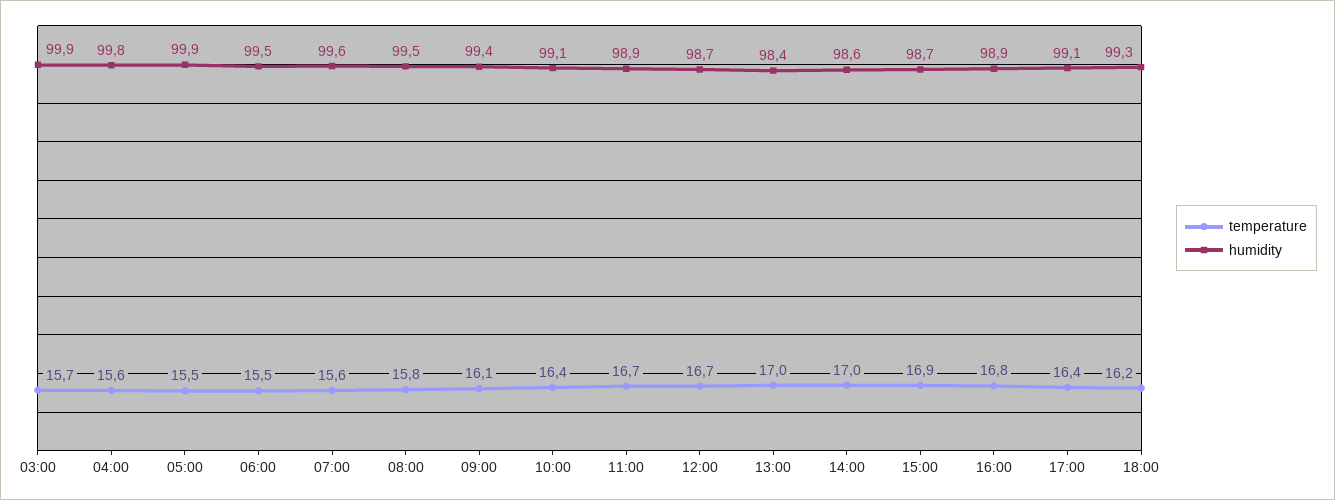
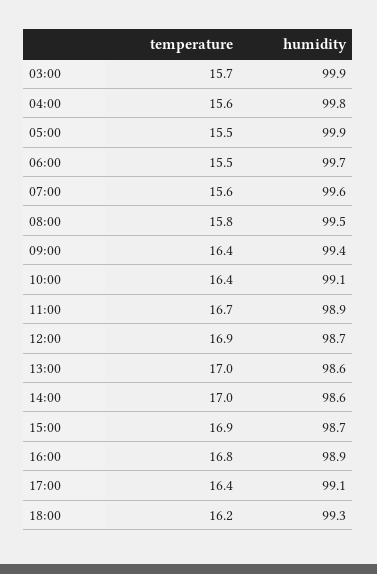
  {
    "temperature": {
      "03:00": 15.7,
      "04:00": 15.6,
      "05:00": 15.5,
      "06:00": 15.5,
      "07:00": 15.6,
      "08:00": 15.8,
-     "09:00": 16.1,
+     "09:00": 16.4,
      "10:00": 16.4,
      "11:00": 16.7,
-     "12:00": 16.7,
+     "12:00": 16.9,
      "13:00": 17,
      "14:00": 17,
      "15:00": 16.9,
      "16:00": 16.8,
      "17:00": 16.4,
      "18:00": 16.2
    },
    "humidity": {
      "03:00": 99.9,
      "04:00": 99.8,
      "05:00": 99.9,
-     "06:00": 99.5,
+     "06:00": 99.7,
      "07:00": 99.6,
      "08:00": 99.5,
      "09:00": 99.4,
      "10:00": 99.1,
      "11:00": 98.9,
      "12:00": 98.7,
-     "13:00": 98.4,
+     "13:00": 98.6,
      "14:00": 98.6,
      "15:00": 98.7,
      "16:00": 98.9,
      "17:00": 99.1,
      "18:00": 99.3
    }
  }

